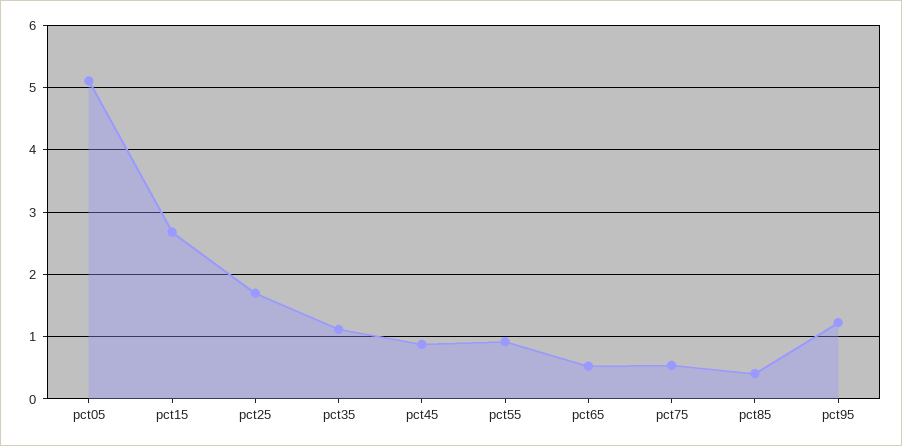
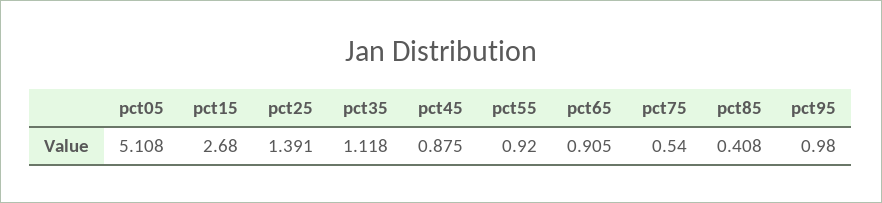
  {
    "pct05": 5.108,
    "pct15": 2.68,
-   "pct25": 1.7,
+   "pct25": 1.391,
    "pct35": 1.118,
    "pct45": 0.875,
    "pct55": 0.92,
-   "pct65": 0.5,
+   "pct65": 0.905,
    "pct75": 0.54,
    "pct85": 0.408,
-   "pct95": 1.2
+   "pct95": 0.98
  }

